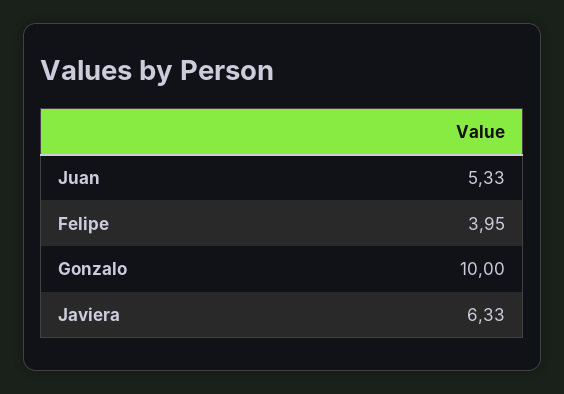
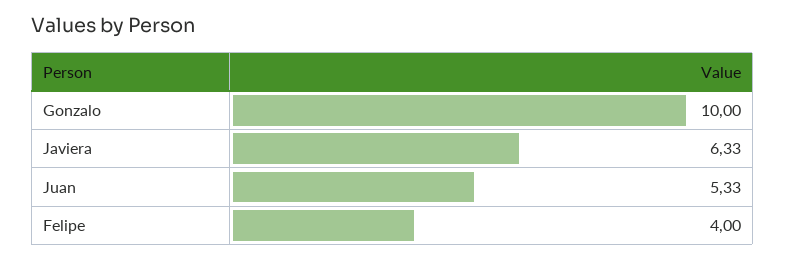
  {
    "Juan": 5.33,
-   "Felipe": 3.95,
+   "Felipe": 4,
    "Gonzalo": 10,
    "Javiera": 6.33
  }

